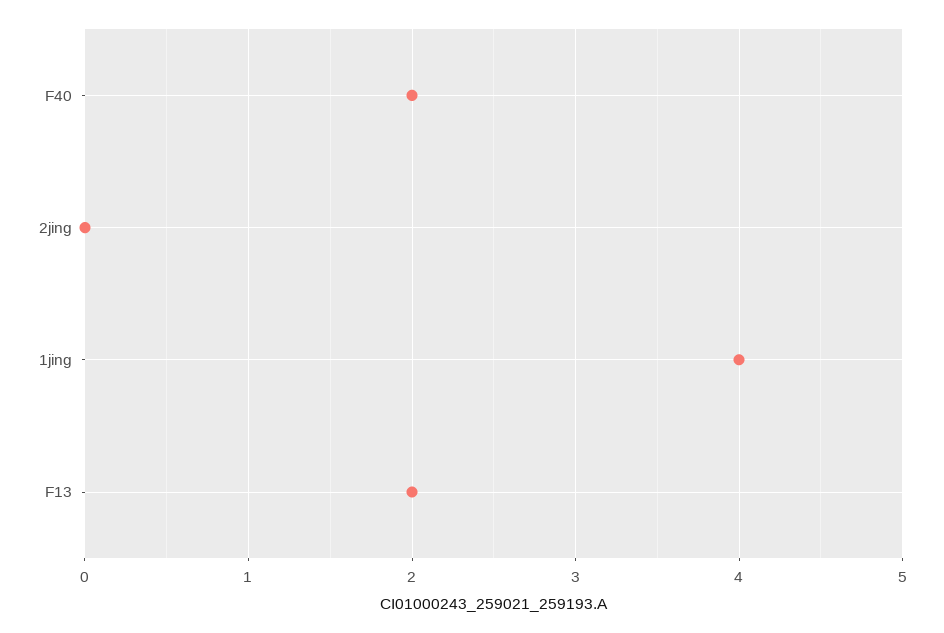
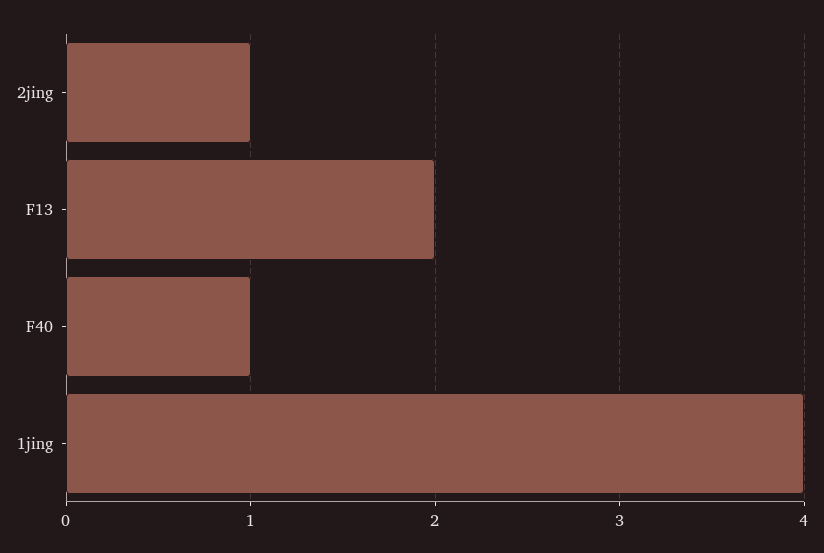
  {
-   "F40": 2,
+   "F40": 1,
-   "2jing": 0,
+   "2jing": 1,
    "1jing": 4,
    "F13": 2
  }

